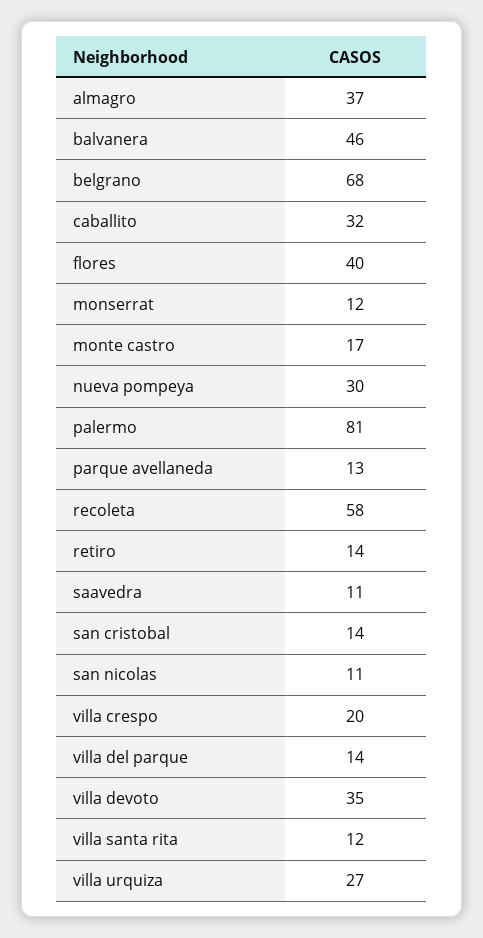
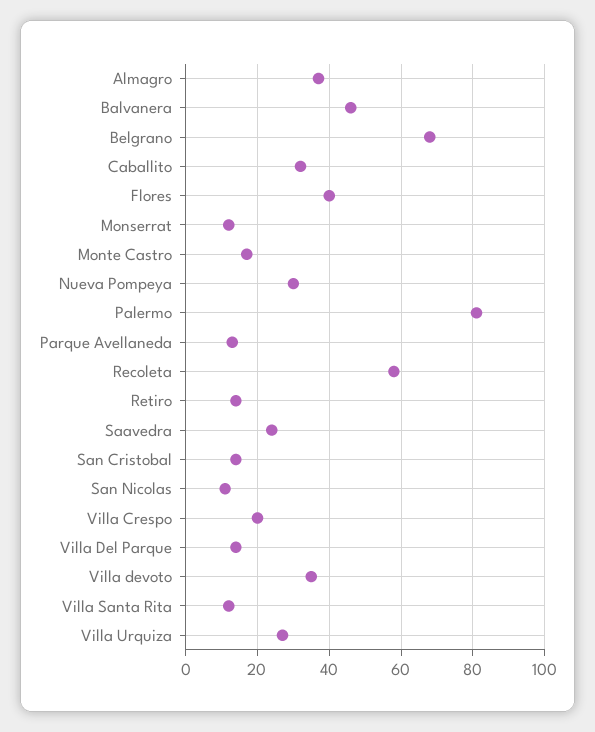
  {
    "almagro": 37,
    "balvanera": 46,
    "belgrano": 68,
    "caballito": 32,
    "flores": 40,
    "monserrat": 12,
    "monte castro": 17,
    "nueva pompeya": 30,
    "palermo": 81,
    "parque avellaneda": 13,
    "recoleta": 58,
    "retiro": 14,
-   "saavedra": 11,
+   "saavedra": 25,
    "san cristobal": 14,
    "san nicolas": 11,
    "villa crespo": 20,
    "villa del parque": 14,
    "villa devoto": 35,
    "villa santa rita": 12,
    "villa urquiza": 27
  }

